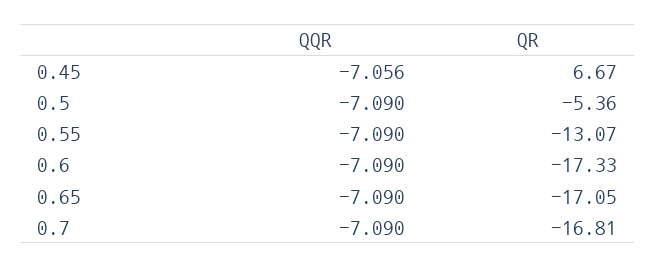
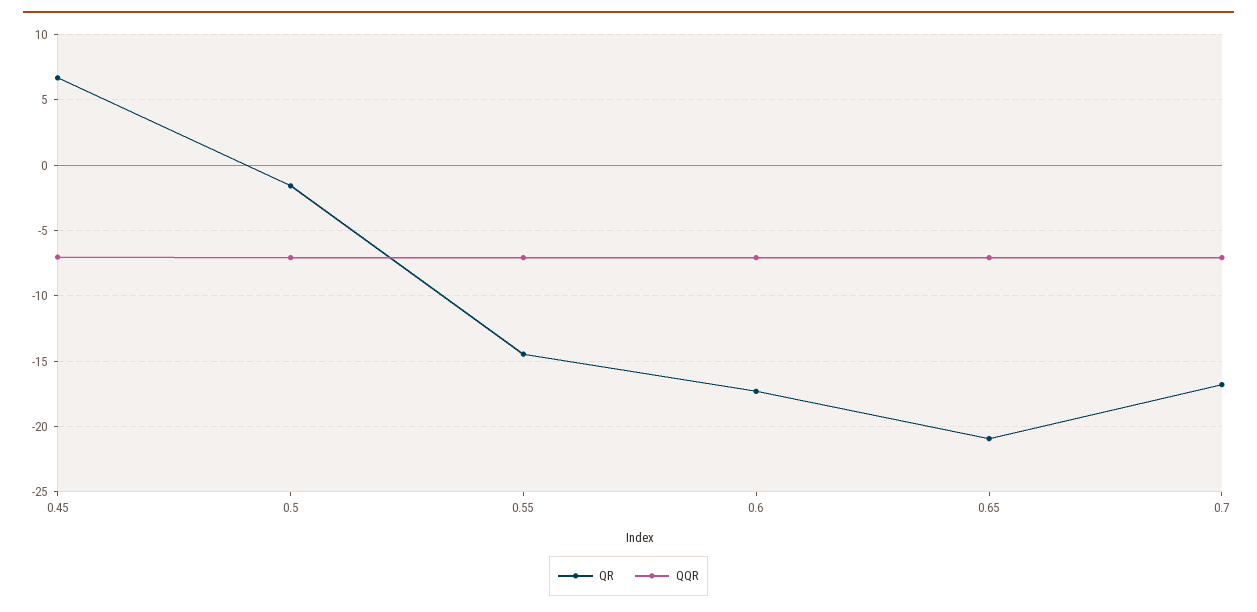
  {
    "QQR": {
      "0.45": -7.056,
      "0.5": -7.09,
      "0.55": -7.09,
      "0.6": -7.09,
      "0.65": -7.09,
      "0.7": -7.09
    },
    "QR": {
      "0.45": 6.67,
-     "0.5": -5.36,
+     "0.5": -1.5,
-     "0.55": -13.07,
+     "0.55": -14.5,
      "0.6": -17.33,
-     "0.65": -17.05,
+     "0.65": -21,
      "0.7": -16.81
    }
  }

